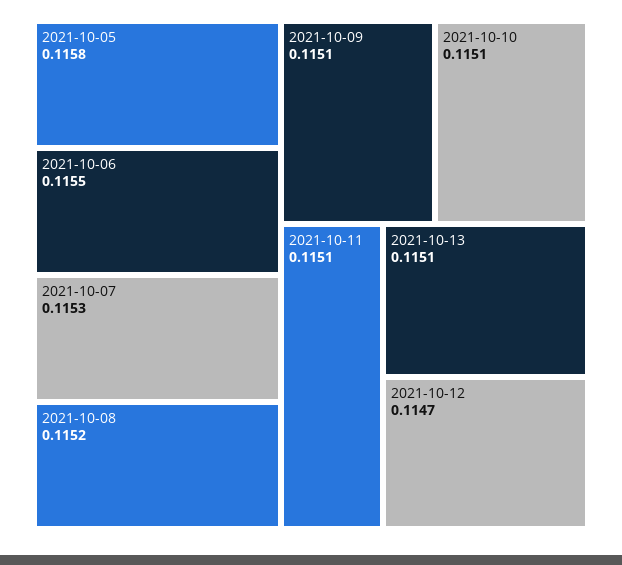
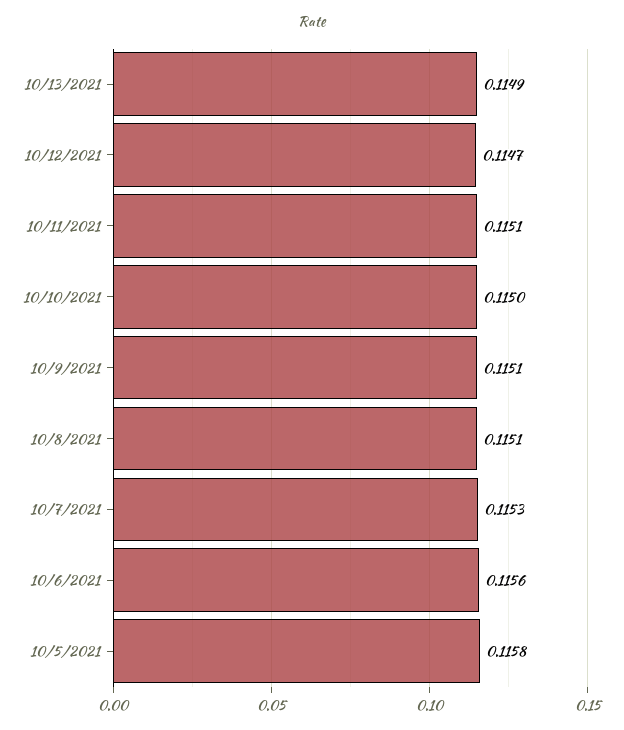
  {
    "2021-10-05": 0.1158,
-   "2021-10-06": 0.1155,
+   "2021-10-06": 0.1156,
    "2021-10-07": 0.1153,
-   "2021-10-08": 0.1152,
+   "2021-10-08": 0.1151,
    "2021-10-09": 0.1151,
-   "2021-10-10": 0.1151,
+   "2021-10-10": 0.115,
    "2021-10-11": 0.1151,
-   "2021-10-13": 0.1151,
+   "2021-10-13": 0.1149,
    "2021-10-12": 0.1147
  }

